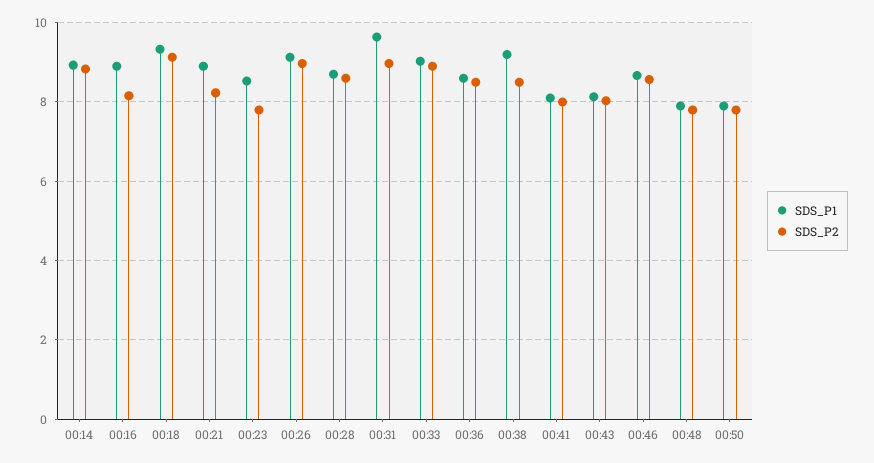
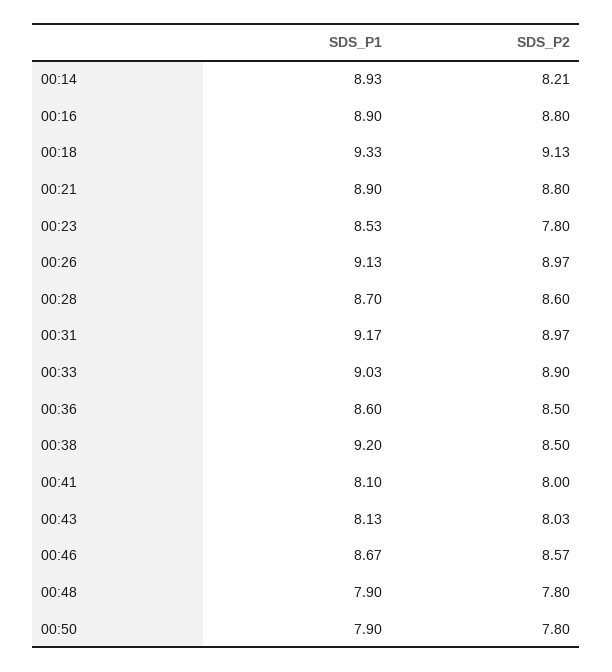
  {
    "SDS_P1": {
      "00:14": 8.93,
      "00:16": 8.9,
      "00:18": 9.33,
      "00:21": 8.9,
      "00:23": 8.53,
      "00:26": 9.13,
      "00:28": 8.7,
-     "00:31": 9.6,
+     "00:31": 9.17,
      "00:33": 9.03,
      "00:36": 8.6,
      "00:38": 9.2,
      "00:41": 8.1,
      "00:43": 8.13,
      "00:46": 8.67,
      "00:48": 7.9,
      "00:50": 7.9
    },
    "SDS_P2": {
-     "00:14": 8.8,
+     "00:14": 8.21,
-     "00:16": 8.2,
+     "00:16": 8.8,
      "00:18": 9.13,
-     "00:21": 8.2,
+     "00:21": 8.8,
      "00:23": 7.8,
      "00:26": 8.97,
      "00:28": 8.6,
      "00:31": 8.97,
      "00:33": 8.9,
      "00:36": 8.5,
      "00:38": 8.5,
      "00:41": 8,
      "00:43": 8.03,
      "00:46": 8.57,
      "00:48": 7.8,
      "00:50": 7.8
    }
  }

